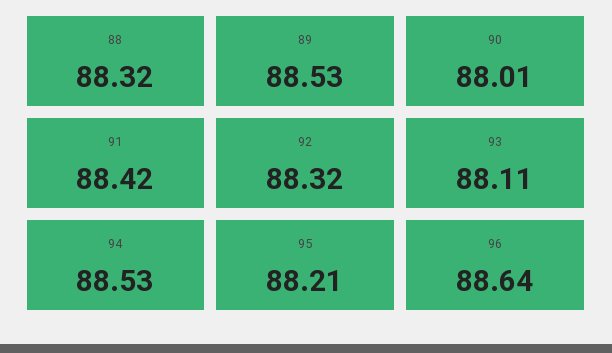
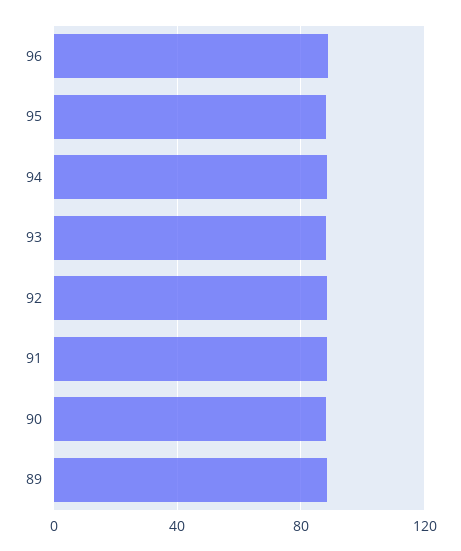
  {
-   "88": 88.32,
    "89": 88.53,
    "90": 88.01,
    "91": 88.42,
    "92": 88.32,
    "93": 88.11,
    "94": 88.53,
    "95": 88.21,
    "96": 88.64
  }

